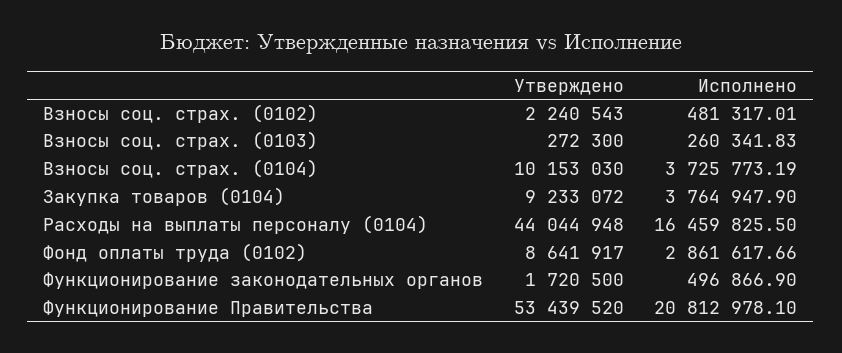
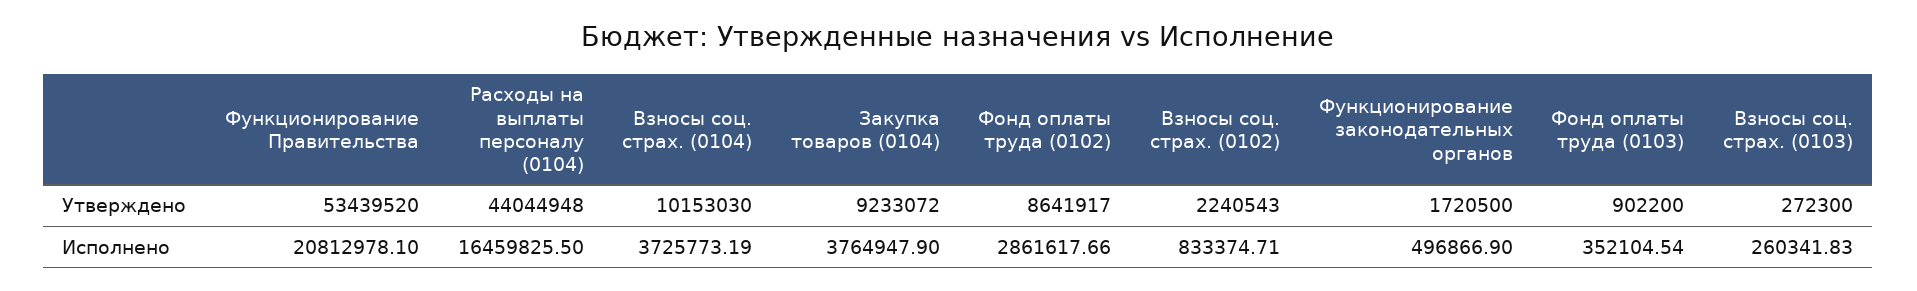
  {
    "Утверждено": {
      "Взносы соц. страх. (0102)": 2240543,
      "Взносы соц. страх. (0103)": 272300,
      "Взносы соц. страх. (0104)": 10153030,
      "Закупка товаров (0104)": 9233072,
      "Расходы на выплаты персоналу (0104)": 44044948,
      "Фонд оплаты труда (0102)": 8641917,
      "Функционирование законодательных органов": 1720500,
-     "Функционирование Правительства": 53439520
+     "Функционирование Правительства": 53439520,
+     "Фонд оплаты труда (0103)": 902200
    },
    "Исполнено": {
-     "Взносы соц. страх. (0102)": 481317.01,
+     "Взносы соц. страх. (0102)": 833374.71,
      "Взносы соц. страх. (0103)": 260341.83,
      "Взносы соц. страх. (0104)": 3725773.19,
      "Закупка товаров (0104)": 3764947.9,
      "Расходы на выплаты персоналу (0104)": 16459825.5,
      "Фонд оплаты труда (0102)": 2861617.66,
      "Функционирование законодательных органов": 496866.9,
-     "Функционирование Правительства": 20812978.1
+     "Функционирование Правительства": 20812978.1,
+     "Фонд оплаты труда (0103)": 352104.54
    }
  }

